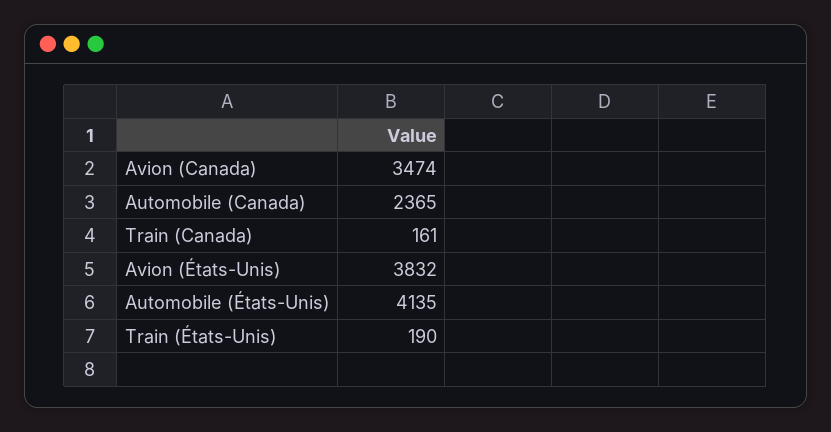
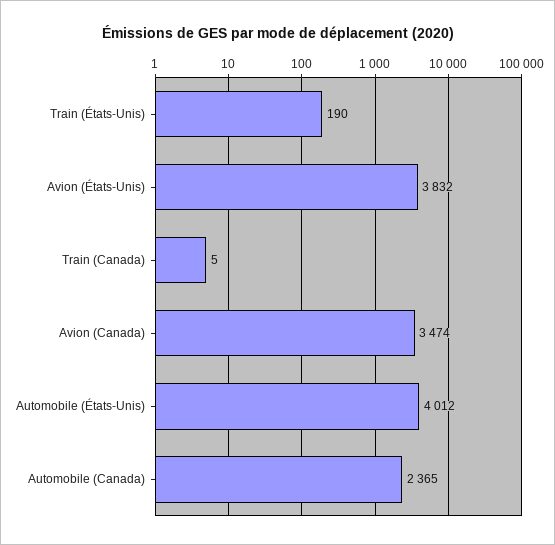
  {
    "Avion (Canada)": 3474,
    "Automobile (Canada)": 2365,
-   "Train (Canada)": 161,
+   "Train (Canada)": 5,
    "Avion (États-Unis)": 3832,
-   "Automobile (États-Unis)": 4135,
+   "Automobile (États-Unis)": 4012,
    "Train (États-Unis)": 190
  }

